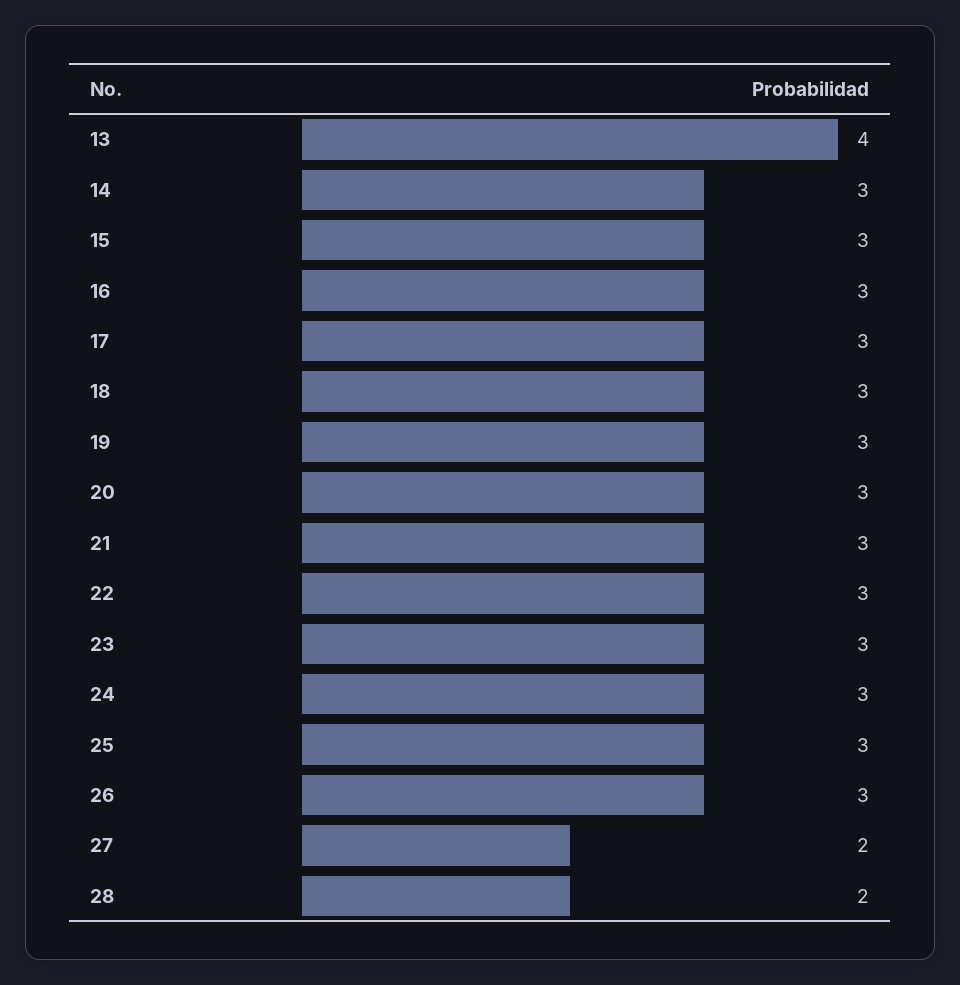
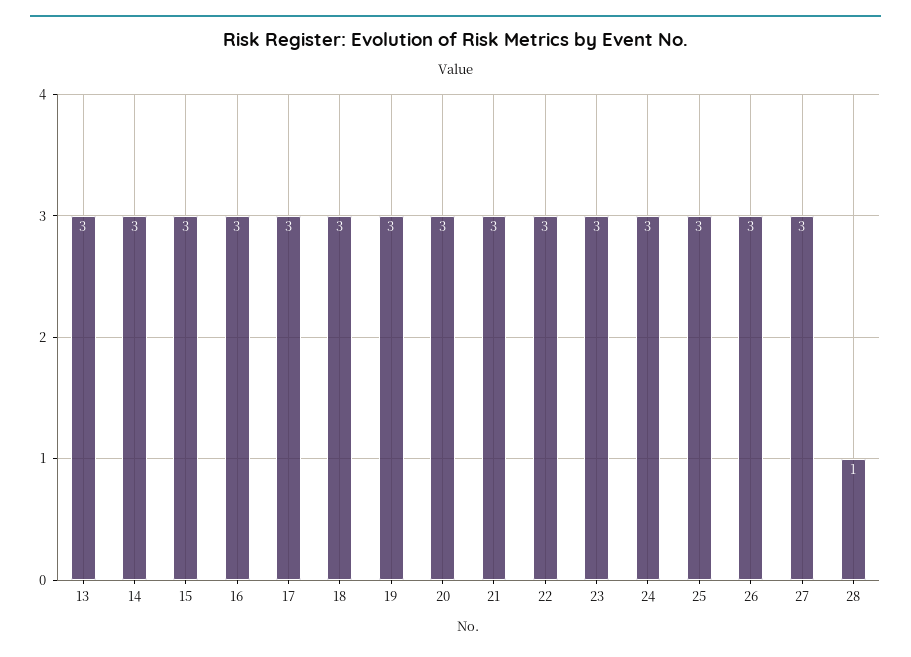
  {
-   "13": 4,
+   "13": 3,
    "14": 3,
    "15": 3,
    "16": 3,
    "17": 3,
    "18": 3,
    "19": 3,
    "20": 3,
    "21": 3,
    "22": 3,
    "23": 3,
    "24": 3,
    "25": 3,
    "26": 3,
-   "27": 2,
+   "27": 3,
-   "28": 2
+   "28": 1
  }

